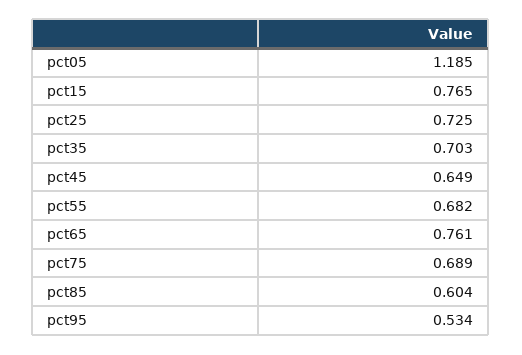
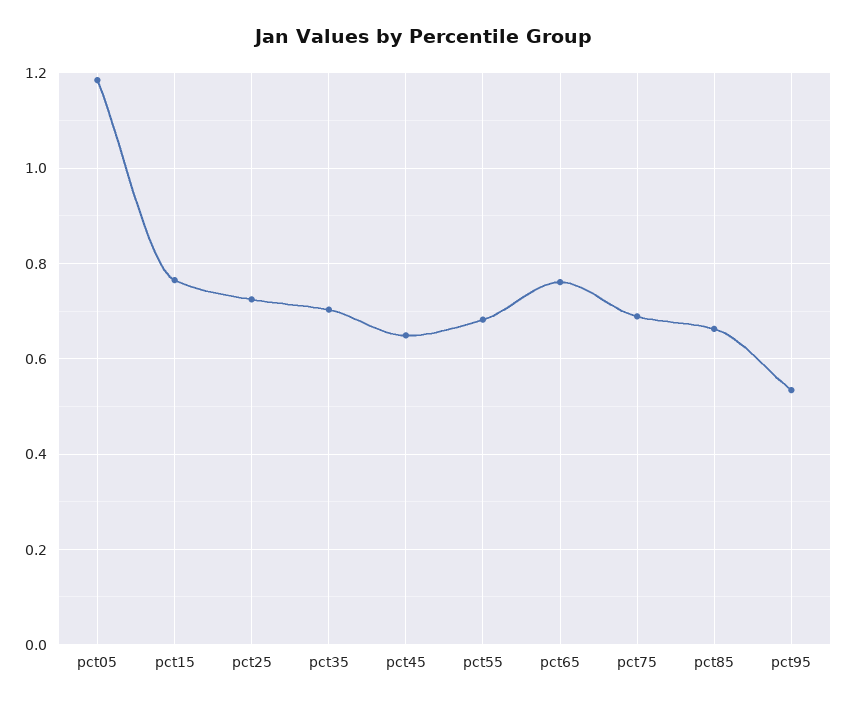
  {
    "pct05": 1.185,
    "pct15": 0.765,
    "pct25": 0.725,
    "pct35": 0.703,
    "pct45": 0.649,
    "pct55": 0.682,
    "pct65": 0.761,
    "pct75": 0.689,
-   "pct85": 0.604,
+   "pct85": 0.66,
    "pct95": 0.534
  }

